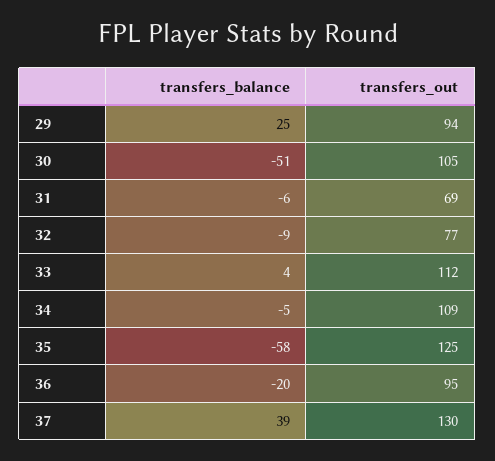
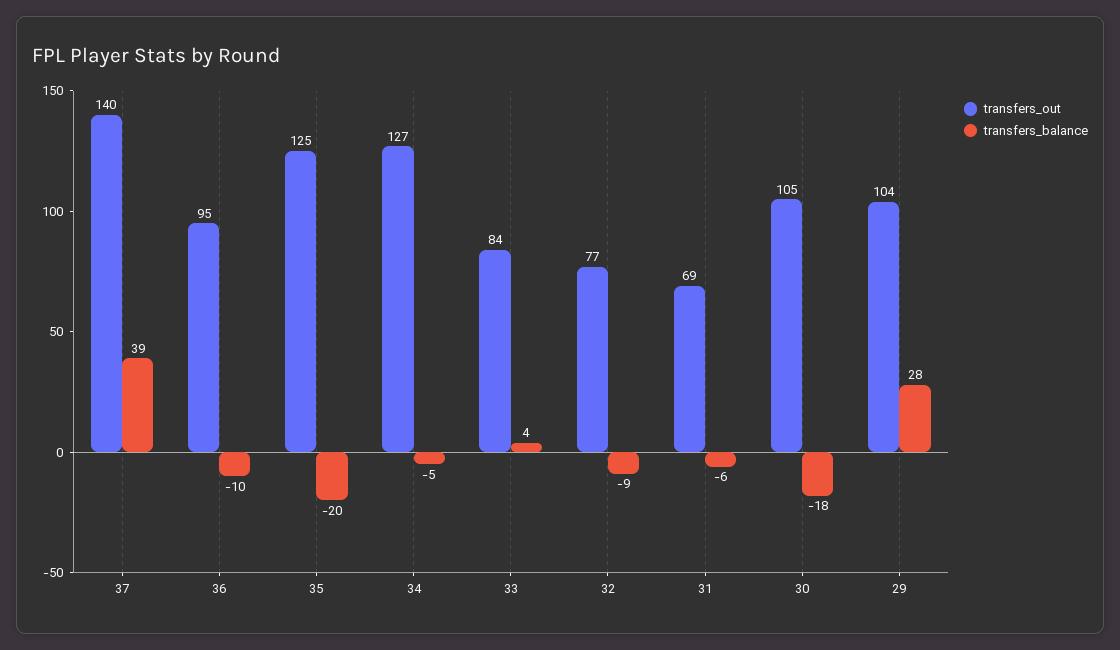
  {
    "transfers_balance": {
-     "29": 25,
+     "29": 28,
-     "30": -51,
+     "30": -18,
      "31": -6,
      "32": -9,
      "33": 4,
      "34": -5,
-     "35": -58,
+     "35": -20,
-     "36": -20,
+     "36": -10,
      "37": 39
    },
    "transfers_out": {
-     "29": 94,
+     "29": 104,
      "30": 105,
      "31": 69,
      "32": 77,
-     "33": 112,
+     "33": 84,
-     "34": 109,
+     "34": 127,
      "35": 125,
      "36": 95,
-     "37": 130
+     "37": 140
    }
  }

